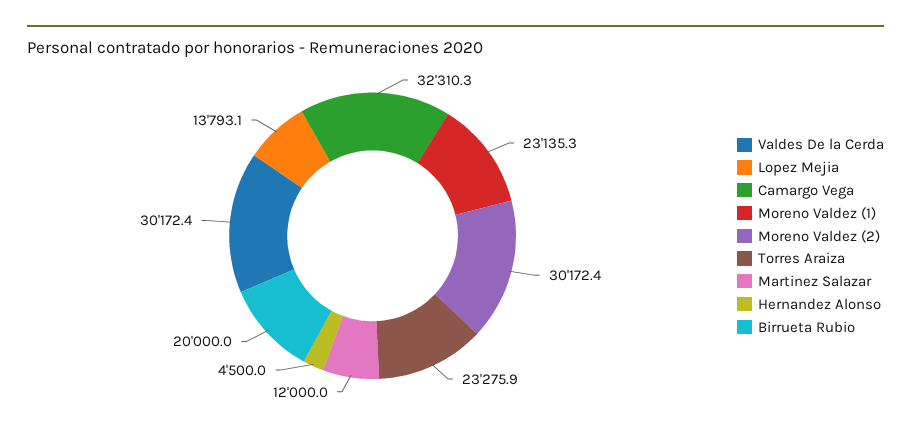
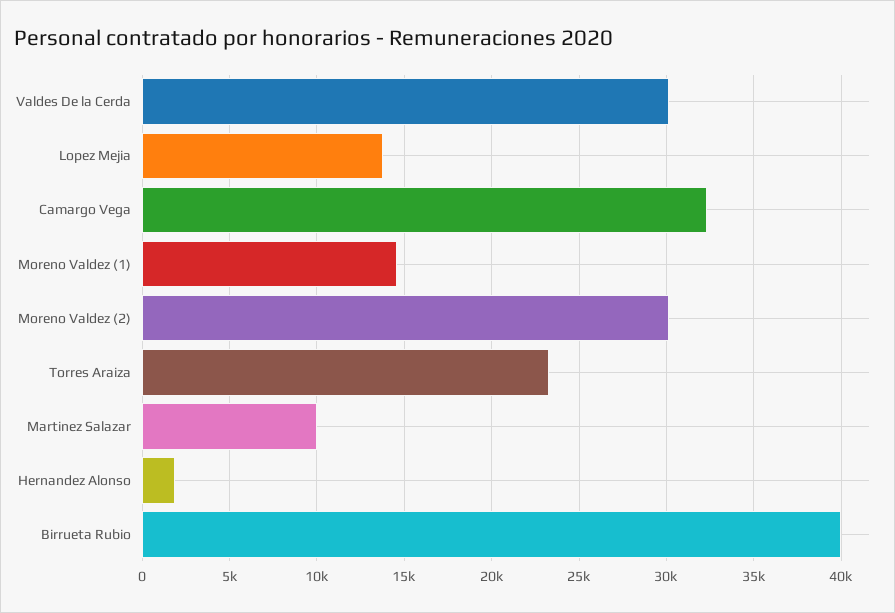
  {
    "Valdes De la Cerda": 30172.4,
    "Lopez Mejia": 13793.1,
    "Camargo Vega": 32310.3,
-   "Moreno Valdez (1)": 23135.3,
+   "Moreno Valdez (1)": 14500,
    "Moreno Valdez (2)": 30172.4,
    "Torres Araiza": 23275.9,
-   "Martinez Salazar": 12000,
+   "Martinez Salazar": 10000,
-   "Hernandez Alonso": 4500,
+   "Hernandez Alonso": 2000,
-   "Birrueta Rubio": 20000
+   "Birrueta Rubio": 40000
  }

